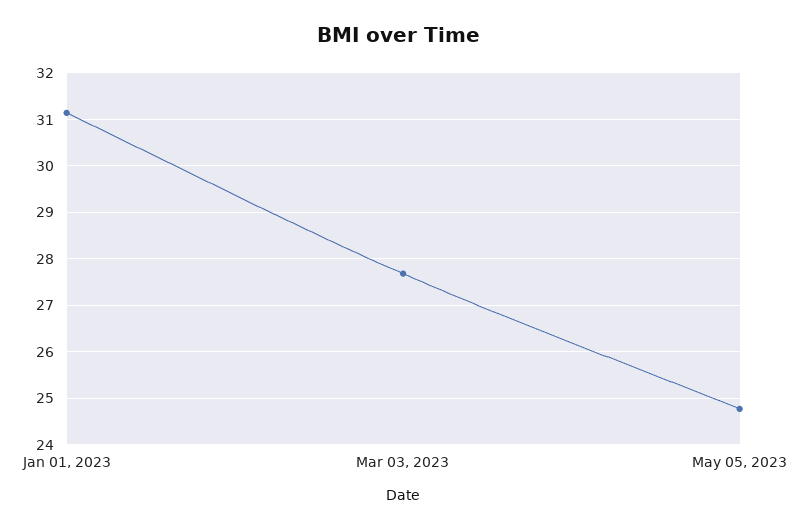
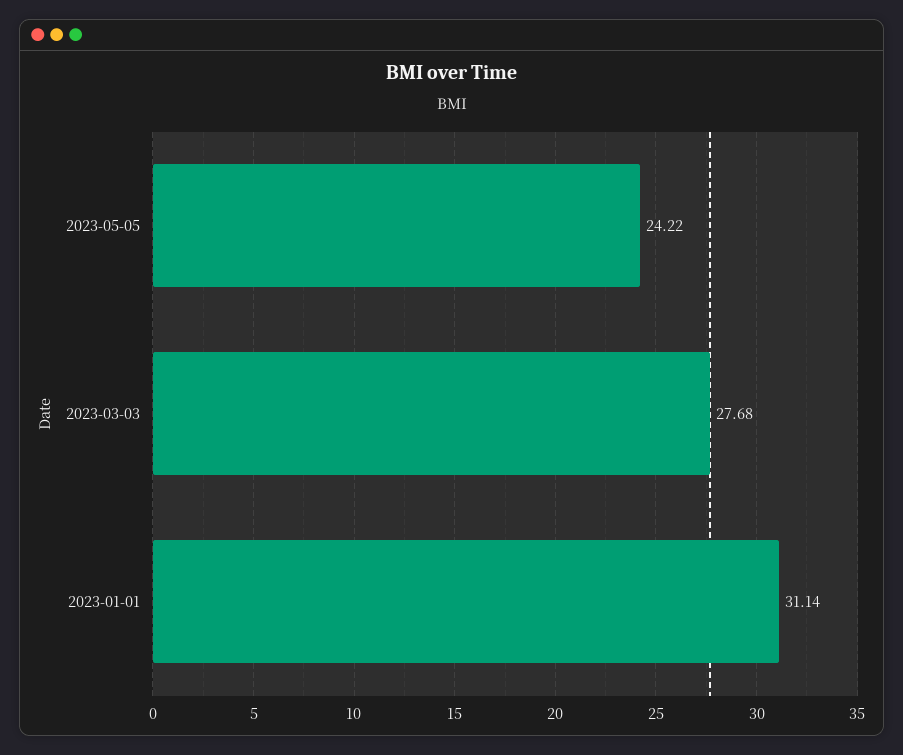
  {
    "Jan 01, 2023": 31.14,
    "Mar 03, 2023": 27.68,
-   "May 05, 2023": 24.8
+   "May 05, 2023": 24.22
  }

